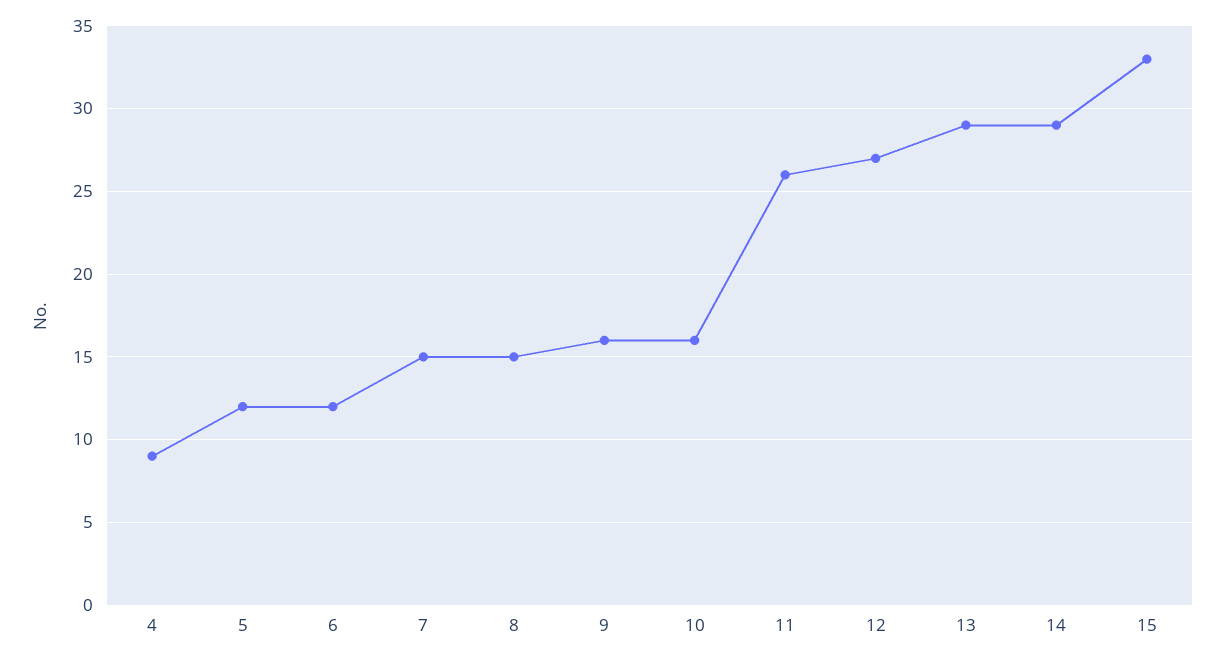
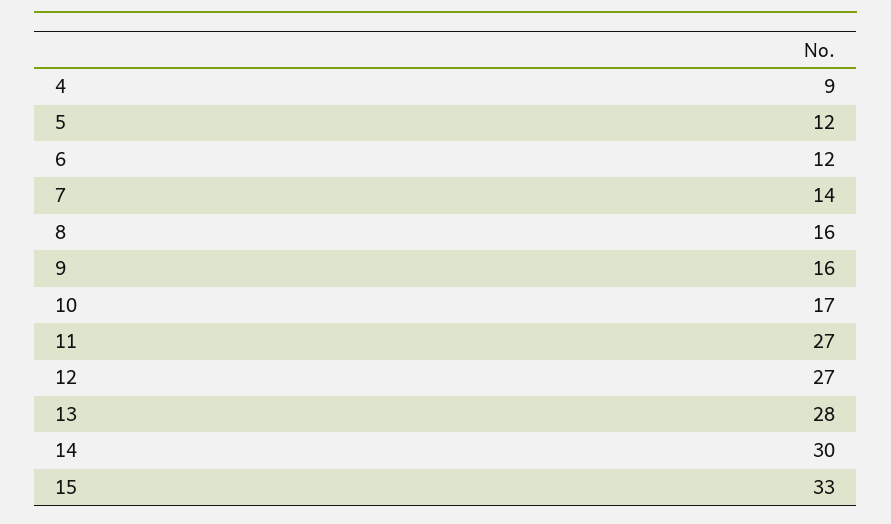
  {
    "4": 9,
    "5": 12,
    "6": 12,
-   "7": 15,
+   "7": 14,
-   "8": 15,
+   "8": 16,
    "9": 16,
-   "10": 16,
+   "10": 17,
-   "11": 26,
+   "11": 27,
    "12": 27,
-   "13": 29,
+   "13": 28,
-   "14": 29,
+   "14": 30,
    "15": 33
  }

